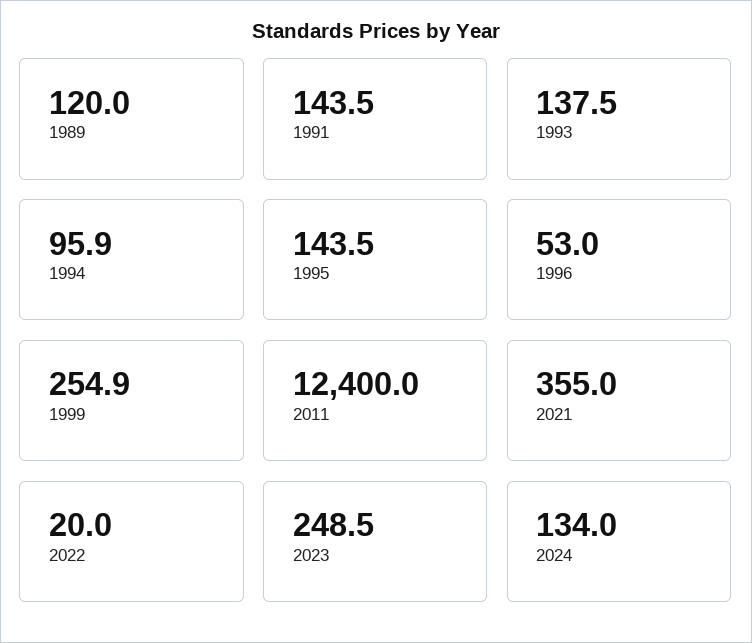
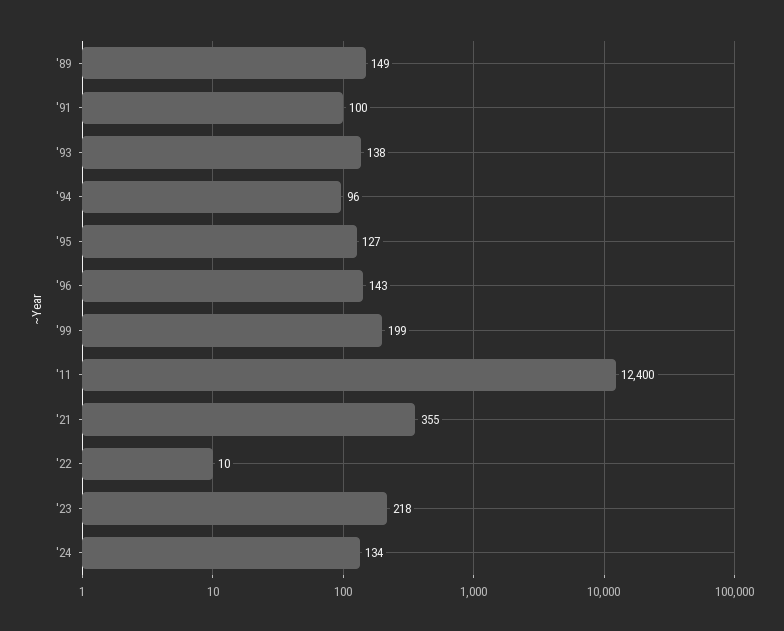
  {
-   "1989": 120,
+   "1989": 149,
-   "1991": 143.5,
+   "1991": 100,
    "1993": 137.5,
    "1994": 95.9,
-   "1995": 143.5,
+   "1995": 127,
-   "1996": 53,
+   "1996": 143,
-   "1999": 254.9,
+   "1999": 199,
    "2011": 12400,
    "2021": 355,
-   "2022": 20,
+   "2022": 10,
-   "2023": 248.5,
+   "2023": 218,
    "2024": 134
  }

